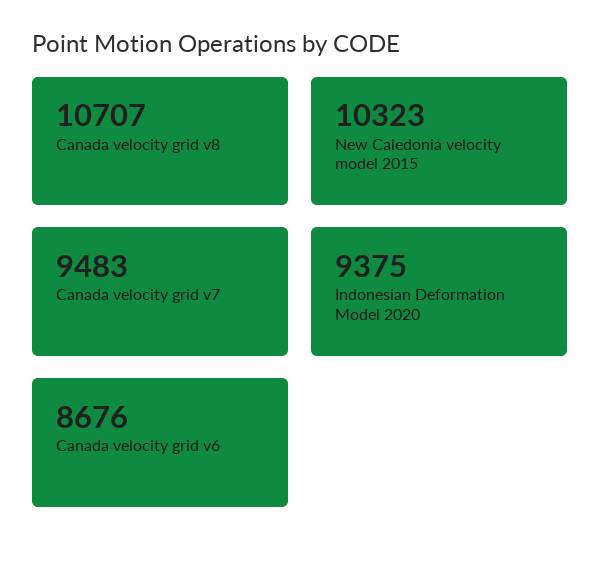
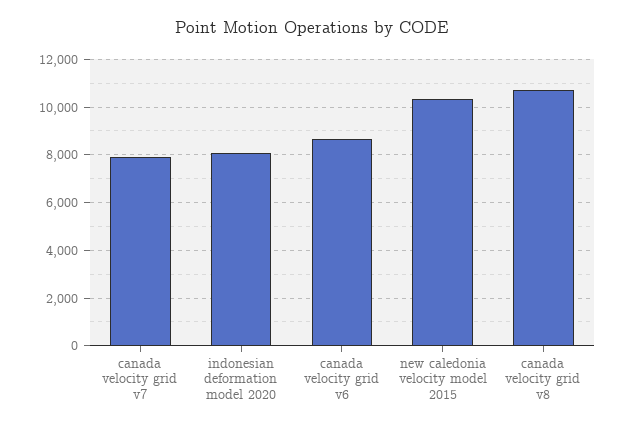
  {
    "Canada velocity grid v8": 10707,
    "New Caledonia velocity model 2015": 10323,
-   "Canada velocity grid v7": 9483,
+   "Canada velocity grid v7": 8000,
-   "Indonesian Deformation Model 2020": 9375,
+   "Indonesian Deformation Model 2020": 8000,
    "Canada velocity grid v6": 8676
  }

